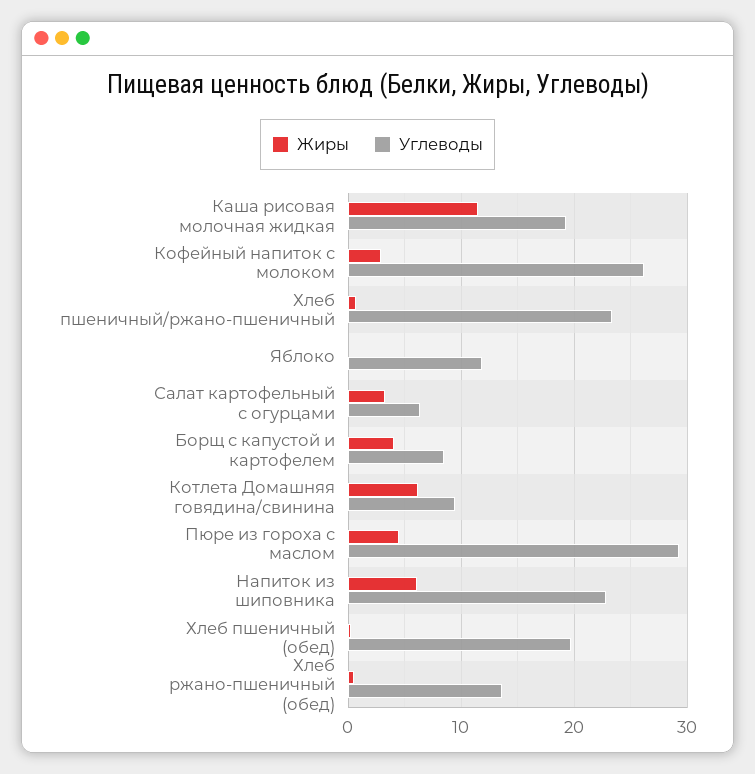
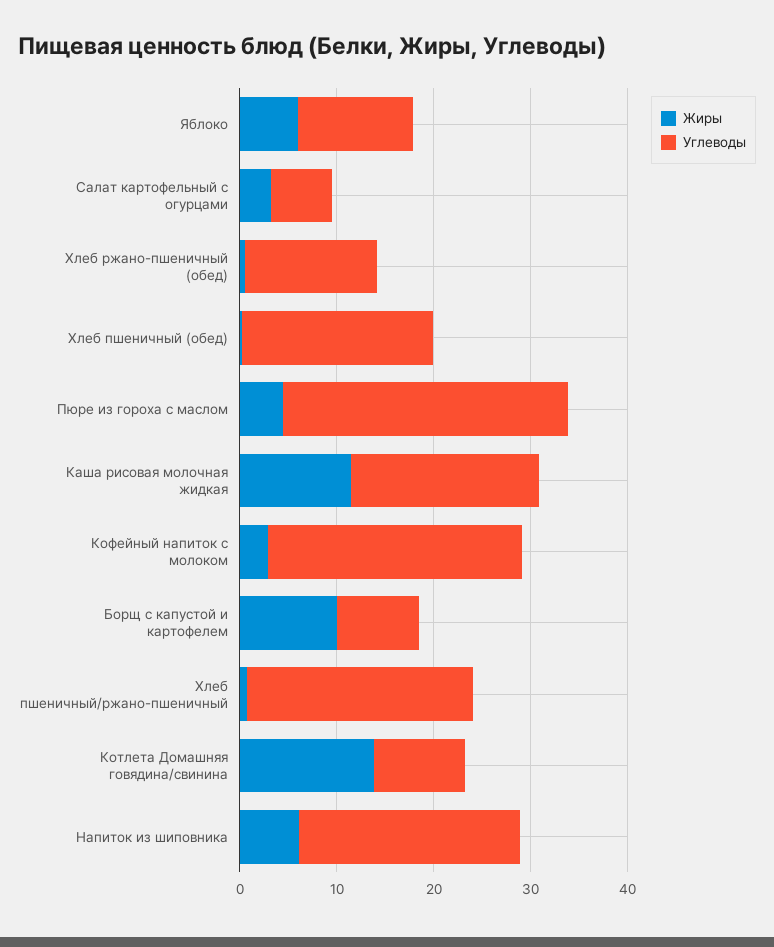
  {
    "Жиры": {
      "Каша рисовая молочная жидкая": 12,
      "Кофейный напиток с молоком": 3,
      "Хлеб пшеничный/ржано-пшеничный": 1,
-     "Яблоко": 0,
+     "Яблоко": 6,
      "Салат картофельный с огурцами": 3,
-     "Борщ с капустой и картофелем": 4,
+     "Борщ с капустой и картофелем": 10,
-     "Котлета Домашняя говядина/свинина": 6,
+     "Котлета Домашняя говядина/свинина": 14,
      "Пюре из гороха с маслом": 5,
      "Напиток из шиповника": 6,
      "Хлеб пшеничный (обед)": 0,
      "Хлеб ржано-пшеничный (обед)": 1
    },
    "Углеводы": {
      "Каша рисовая молочная жидкая": 19,
      "Кофейный напиток с молоком": 26,
      "Хлеб пшеничный/ржано-пшеничный": 23,
      "Яблоко": 12,
      "Салат картофельный с огурцами": 6,
      "Борщ с капустой и картофелем": 9,
      "Котлета Домашняя говядина/свинина": 9,
      "Пюре из гороха с маслом": 29,
      "Напиток из шиповника": 23,
      "Хлеб пшеничный (обед)": 20,
      "Хлеб ржано-пшеничный (обед)": 14
    }
  }

